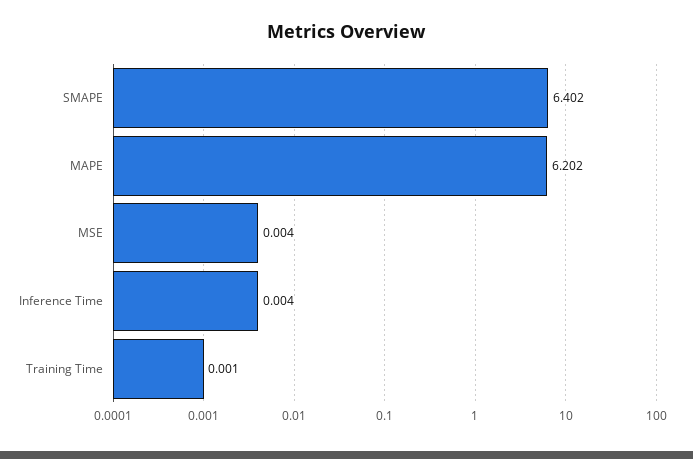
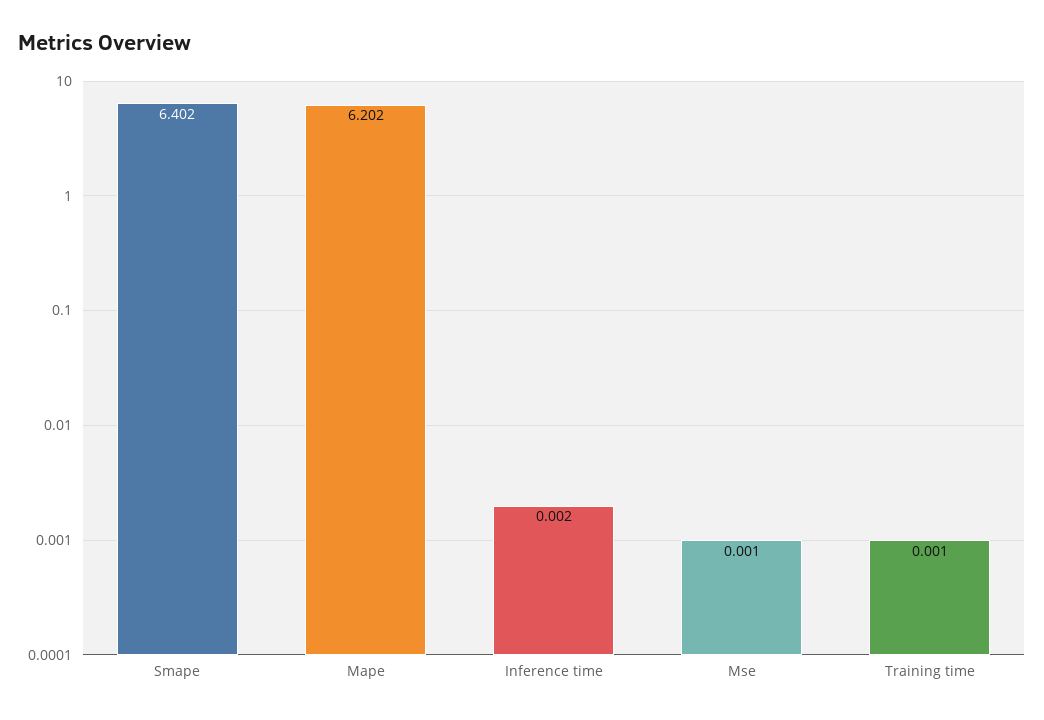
  {
    "SMAPE": 6.402,
    "MAPE": 6.202,
-   "MSE": 0.004,
+   "MSE": 0.001,
-   "Inference Time": 0.004,
+   "Inference Time": 0.002,
    "Training Time": 0.001
  }

